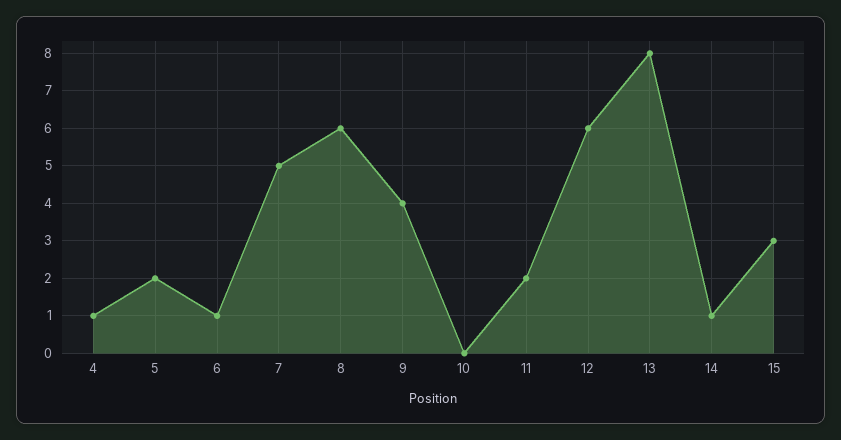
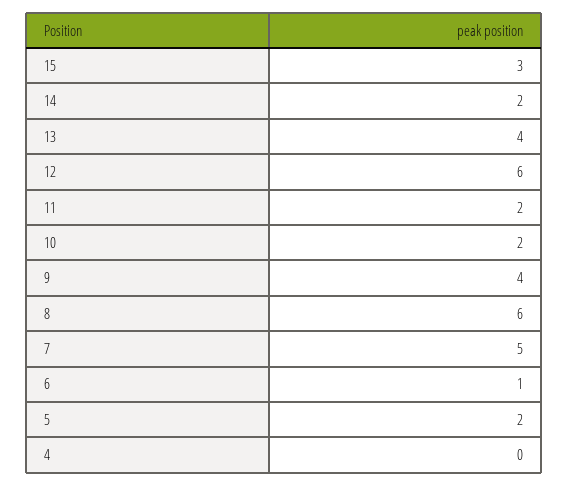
  {
-   "4": 1,
+   "4": 0,
    "5": 2,
    "6": 1,
    "7": 5,
    "8": 6,
    "9": 4,
-   "10": 0,
+   "10": 2,
    "11": 2,
    "12": 6,
-   "13": 8,
+   "13": 4,
-   "14": 1,
+   "14": 2,
    "15": 3
  }

